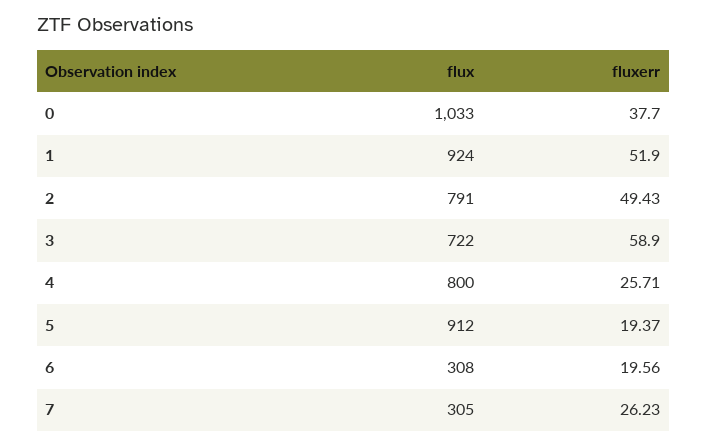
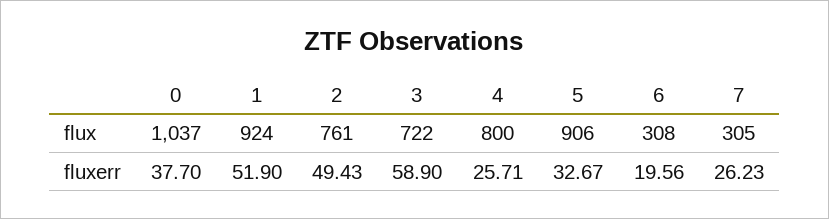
  {
    "flux": {
-     "0": 1033,
+     "0": 1037,
      "1": 924,
-     "2": 791,
+     "2": 761,
      "3": 722,
      "4": 800,
-     "5": 912,
+     "5": 906,
      "6": 308,
      "7": 305
    },
    "fluxerr": {
      "0": 37.7,
      "1": 51.9,
      "2": 49.43,
      "3": 58.9,
      "4": 25.71,
-     "5": 19.37,
+     "5": 32.67,
      "6": 19.56,
      "7": 26.23
    }
  }

